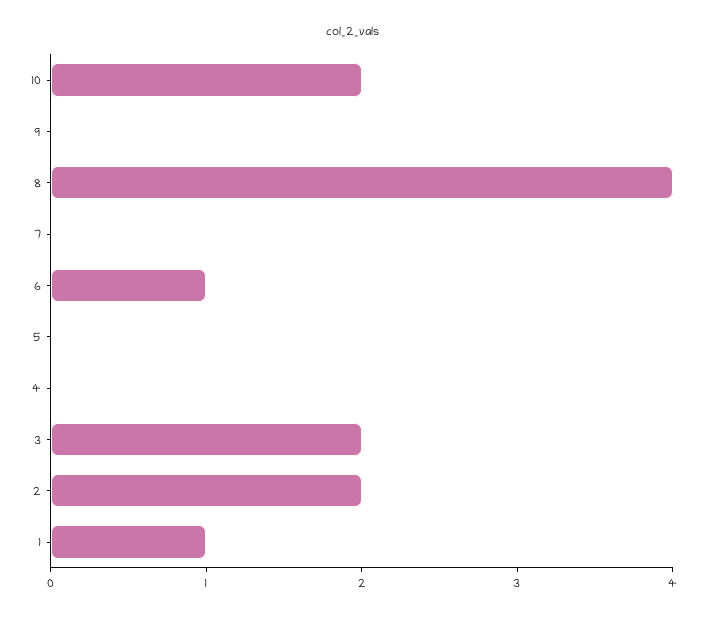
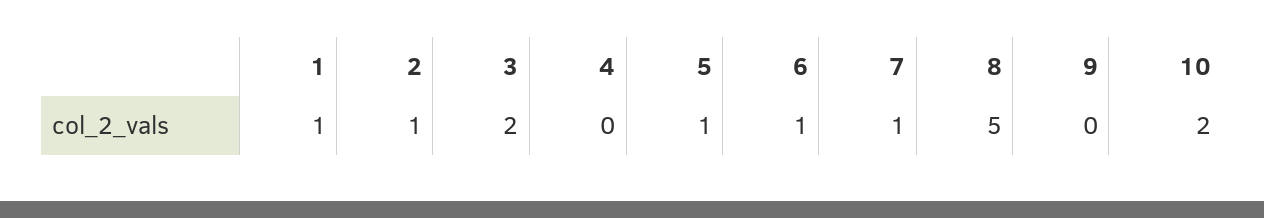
  {
    "10": 2,
    "9": 0,
-   "8": 4,
+   "8": 5,
-   "7": 0,
+   "7": 1,
    "6": 1,
-   "5": 0,
+   "5": 1,
    "4": 0,
    "3": 2,
-   "2": 2,
+   "2": 1,
    "1": 1
  }

